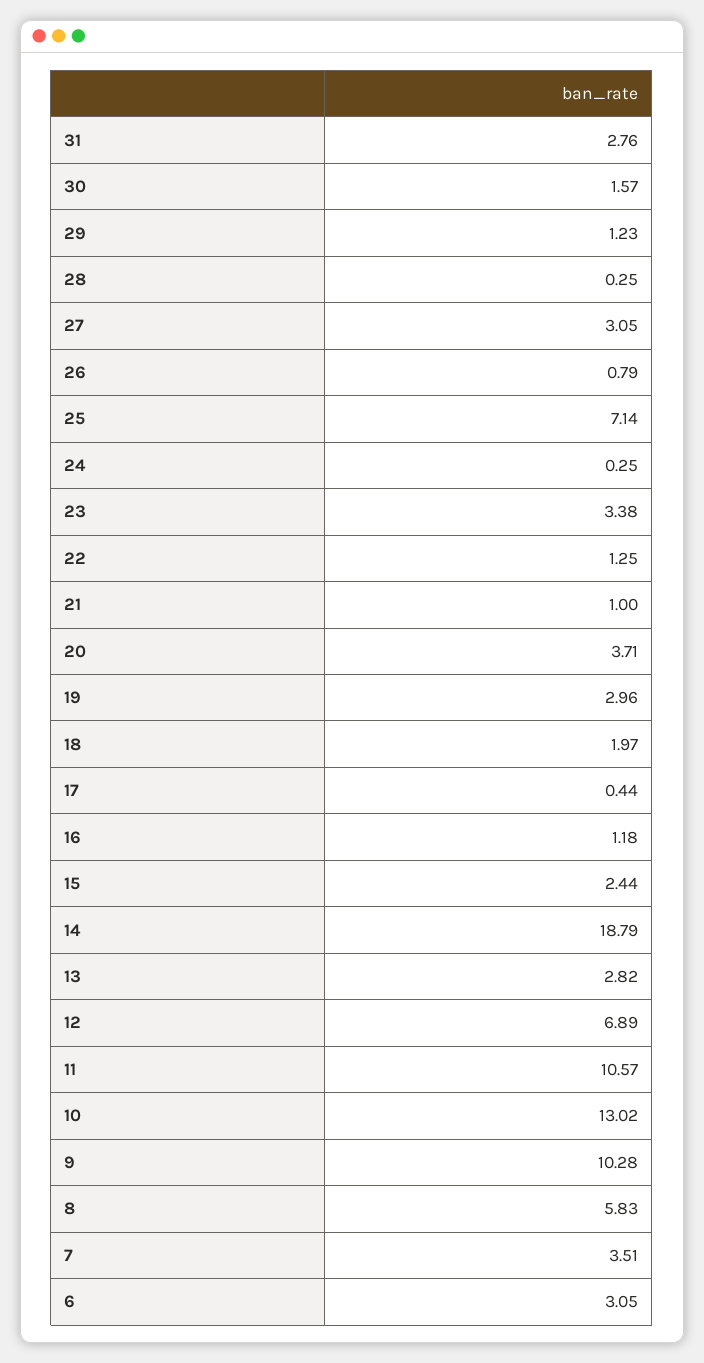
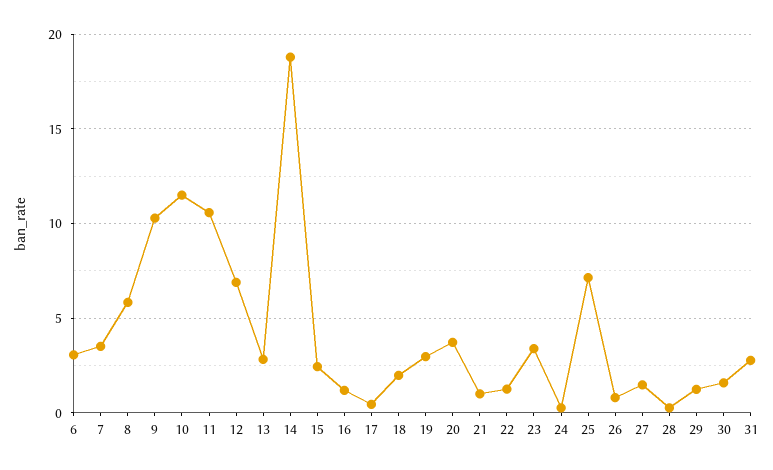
  {
    "31": 2.76,
    "30": 1.57,
    "29": 1.23,
    "28": 0.25,
-   "27": 3.05,
+   "27": 1.5,
    "26": 0.79,
    "25": 7.14,
    "24": 0.25,
    "23": 3.38,
    "22": 1.25,
    "21": 1,
    "20": 3.71,
    "19": 2.96,
    "18": 1.97,
    "17": 0.44,
    "16": 1.18,
    "15": 2.44,
    "14": 18.79,
    "13": 2.82,
    "12": 6.89,
    "11": 10.57,
-   "10": 13.02,
+   "10": 11.5,
    "9": 10.28,
    "8": 5.83,
    "7": 3.51,
    "6": 3.05
  }

